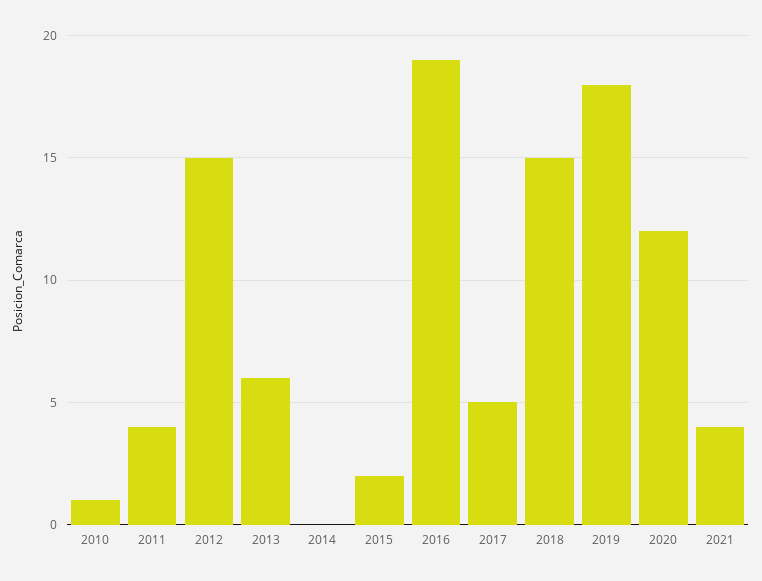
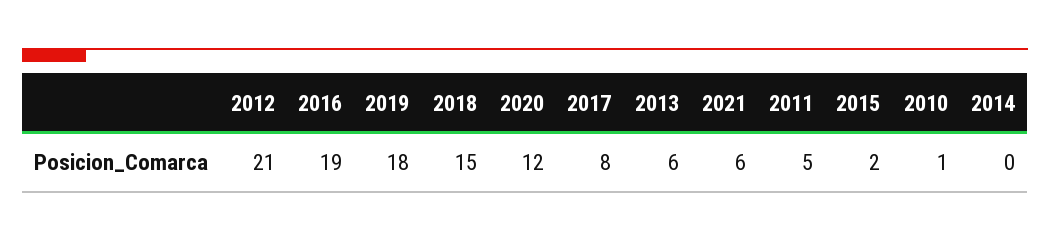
  {
    "2010": 1,
-   "2011": 4,
+   "2011": 5,
-   "2012": 15,
+   "2012": 21,
    "2013": 6,
    "2014": 0,
    "2015": 2,
    "2016": 19,
-   "2017": 5,
+   "2017": 8,
    "2018": 15,
    "2019": 18,
    "2020": 12,
-   "2021": 4
+   "2021": 6
  }

